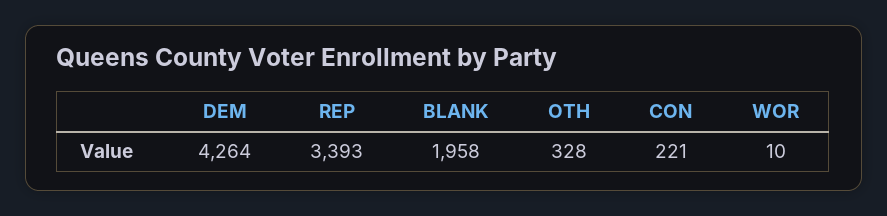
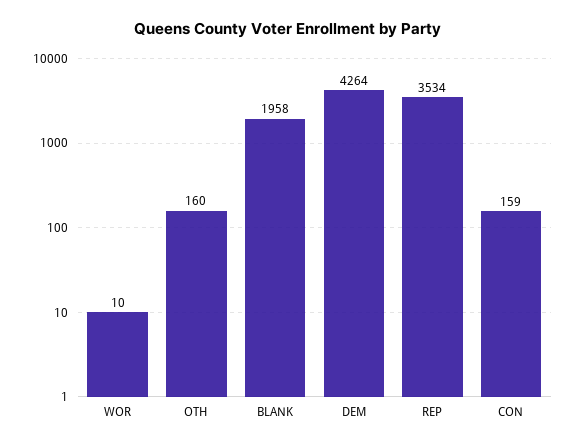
  {
    "DEM": 4264,
-   "REP": 3393,
+   "REP": 3534,
    "BLANK": 1958,
-   "OTH": 328,
+   "OTH": 160,
-   "CON": 221,
+   "CON": 159,
    "WOR": 10
  }

